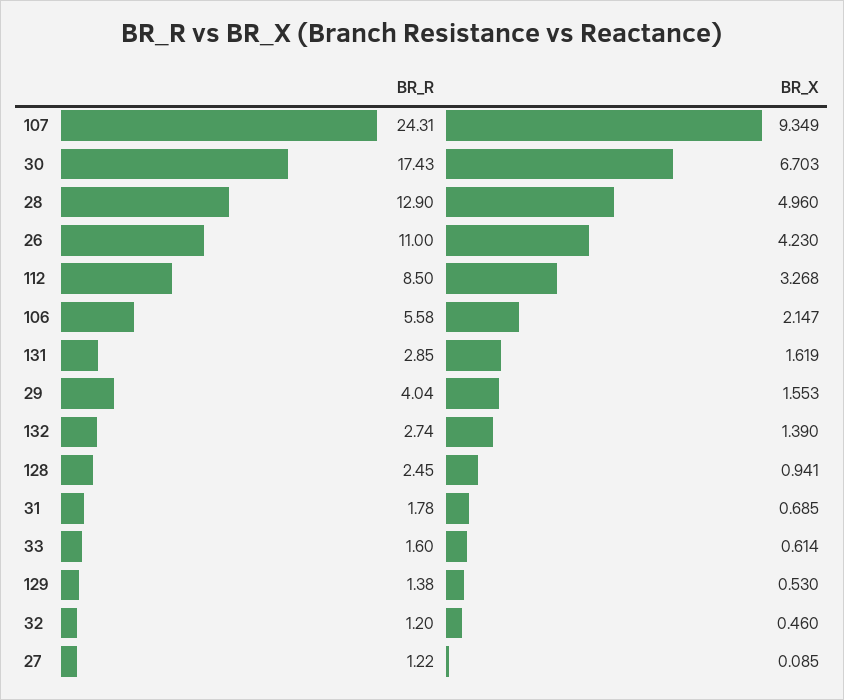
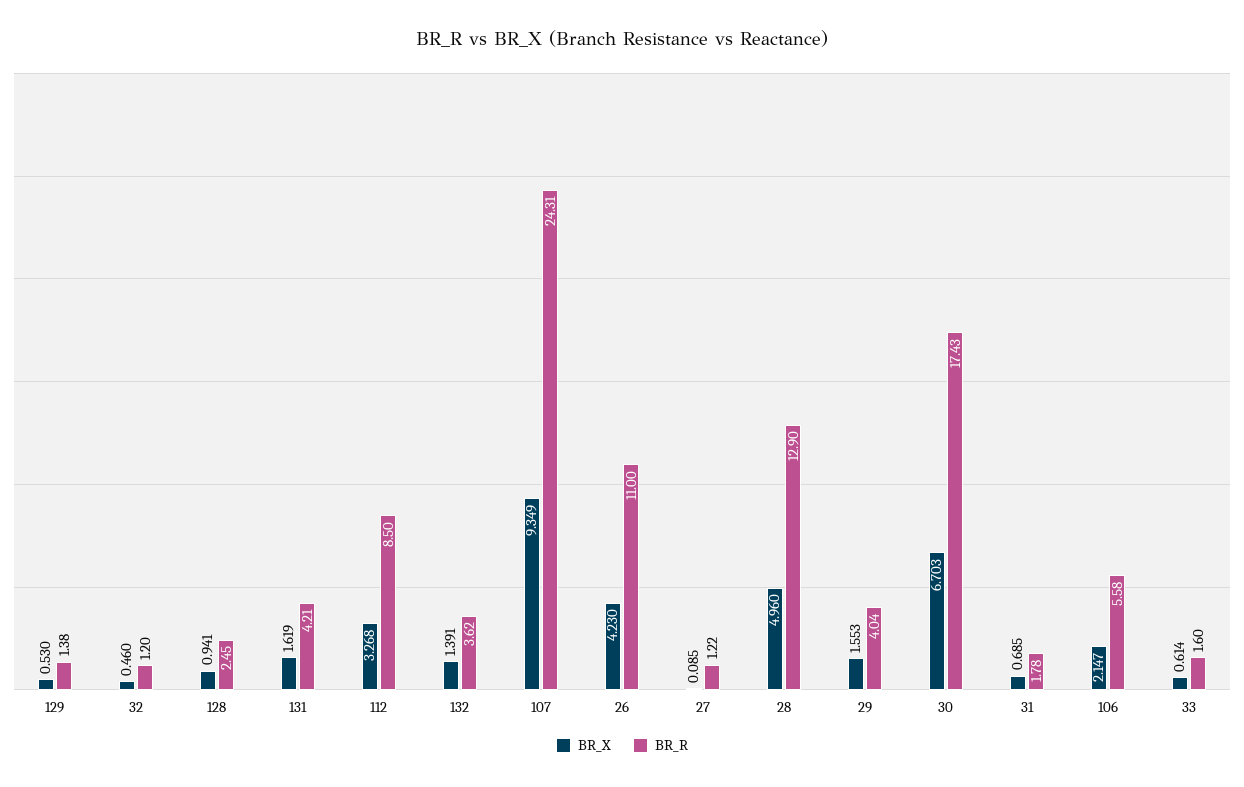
  {
    "BR_R": {
      "107": 24.31,
      "30": 17.43,
      "28": 12.9,
      "26": 11,
      "112": 8.5,
      "106": 5.58,
-     "131": 2.85,
+     "131": 4.21,
      "29": 4.04,
-     "132": 2.74,
+     "132": 3.62,
      "128": 2.45,
      "31": 1.78,
      "33": 1.6,
      "129": 1.38,
      "32": 1.2,
      "27": 1.22
    },
    "BR_X": {
      "107": 9.349,
      "30": 6.703,
      "28": 4.96,
      "26": 4.23,
      "112": 3.268,
      "106": 2.147,
      "131": 1.619,
      "29": 1.553,
-     "132": 1.39,
+     "132": 1.391,
      "128": 0.941,
      "31": 0.685,
      "33": 0.614,
      "129": 0.53,
      "32": 0.46,
      "27": 0.085
    }
  }

